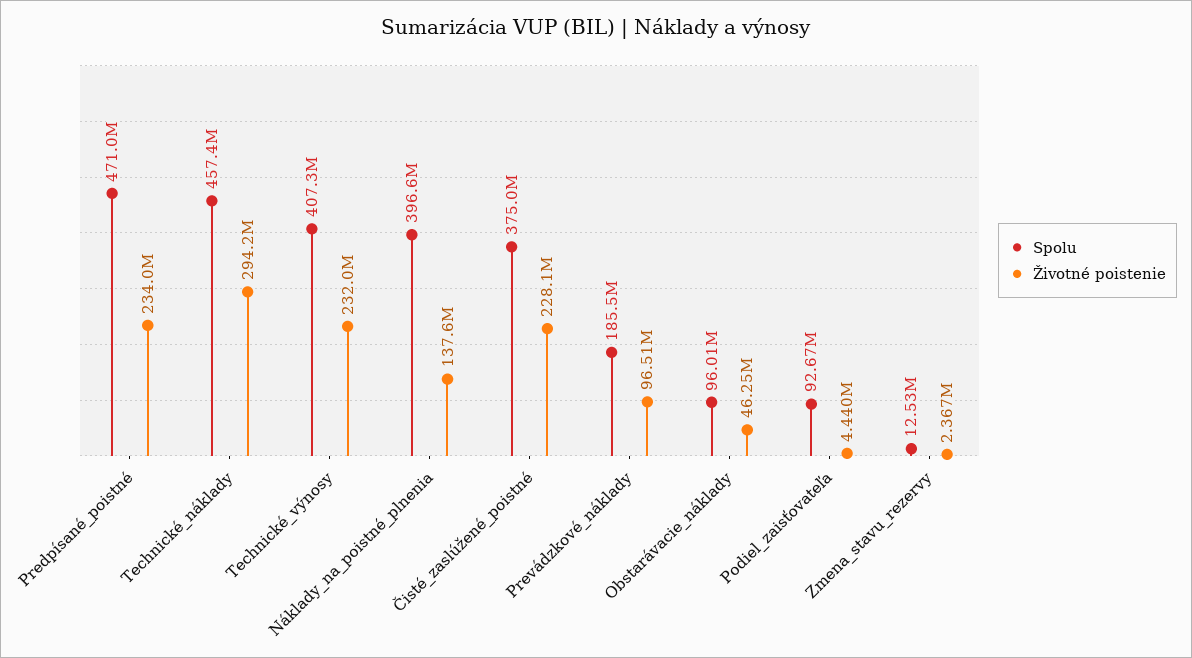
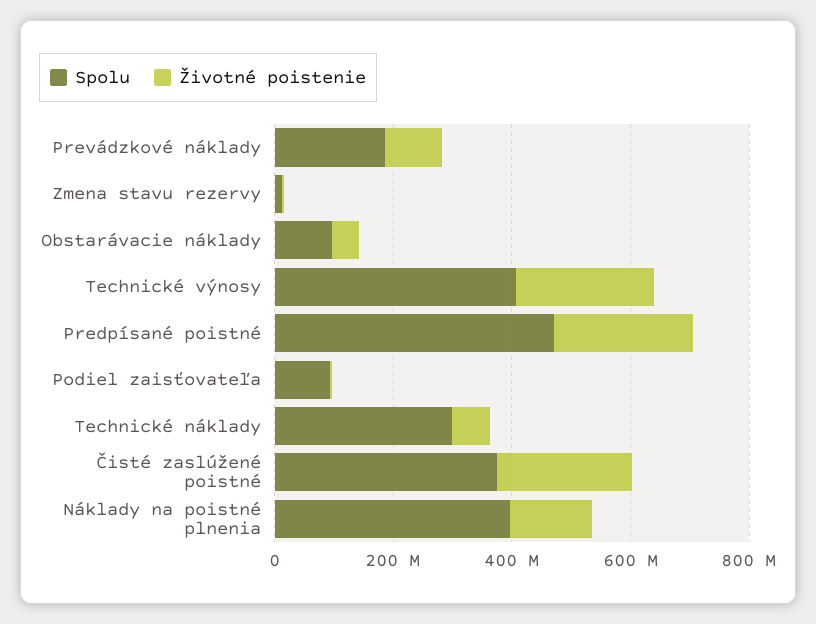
  {
    "Spolu": {
      "Predpísané_poistné": 471000000,
-     "Technické_náklady": 457400000,
+     "Technické_náklady": 300000000,
      "Technické_výnosy": 407300000,
      "Náklady_na_poistné_plnenia": 396600000,
      "Čisté_zaslúžené_poistné": 375000000,
      "Prevádzkové_náklady": 185500000,
      "Obstarávacie_náklady": 96010000,
      "Podiel_zaisťovateľa": 92670000,
      "Zmena_stavu_rezervy": 12530000
    },
    "Životné poistenie": {
      "Predpísané_poistné": 234000000,
-     "Technické_náklady": 294200000,
+     "Technické_náklady": 50000000,
      "Technické_výnosy": 232000000,
      "Náklady_na_poistné_plnenia": 137600000,
      "Čisté_zaslúžené_poistné": 228100000,
      "Prevádzkové_náklady": 96510000,
      "Obstarávacie_náklady": 46250000,
      "Podiel_zaisťovateľa": 4440000,
      "Zmena_stavu_rezervy": 2367000
    }
  }

